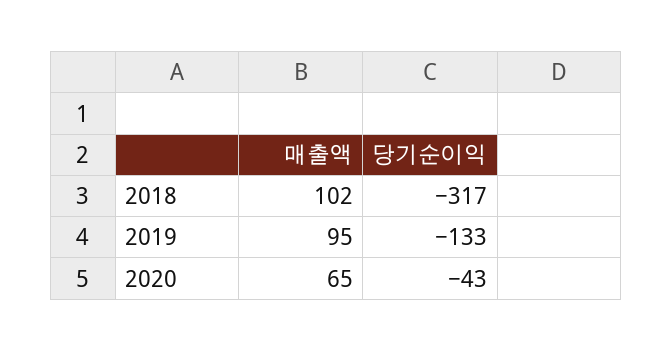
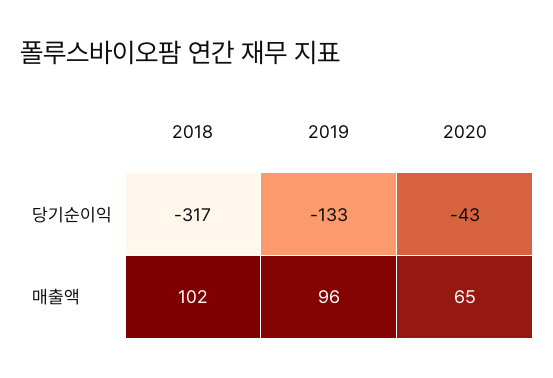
  {
    "매출액": {
      "2018": 102,
-     "2019": 95,
+     "2019": 96,
      "2020": 65
    },
    "당기순이익": {
      "2018": -317,
      "2019": -133,
      "2020": -43
    }
  }

